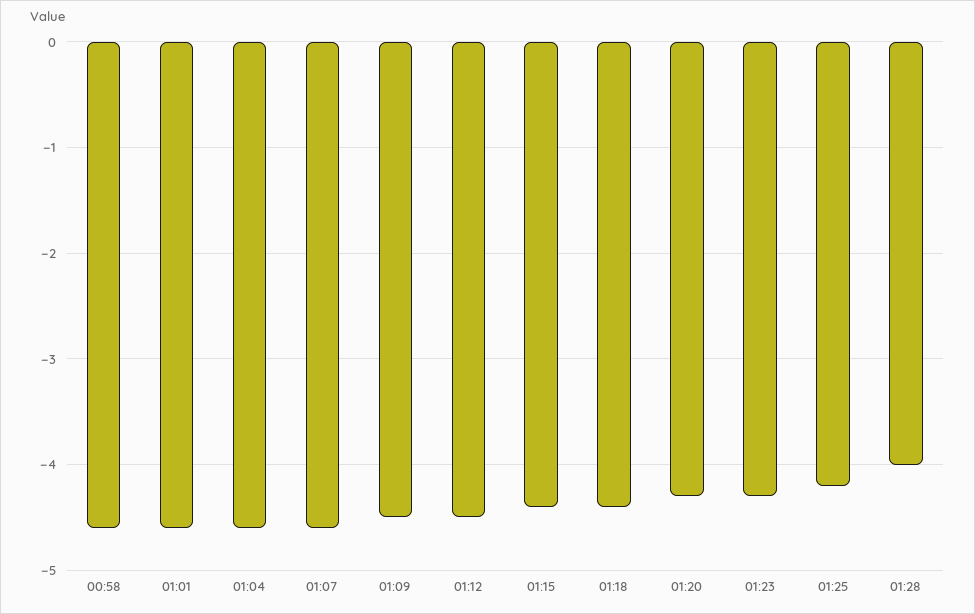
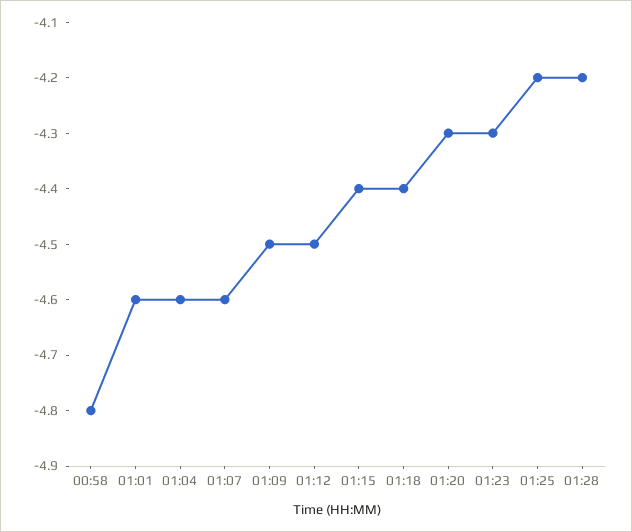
  {
-   "00:58": -4.6,
+   "00:58": -4.8,
    "01:01": -4.6,
    "01:04": -4.6,
    "01:07": -4.6,
    "01:09": -4.5,
    "01:12": -4.5,
    "01:15": -4.4,
    "01:18": -4.4,
    "01:20": -4.3,
    "01:23": -4.3,
    "01:25": -4.2,
-   "01:28": -4
+   "01:28": -4.2
  }

